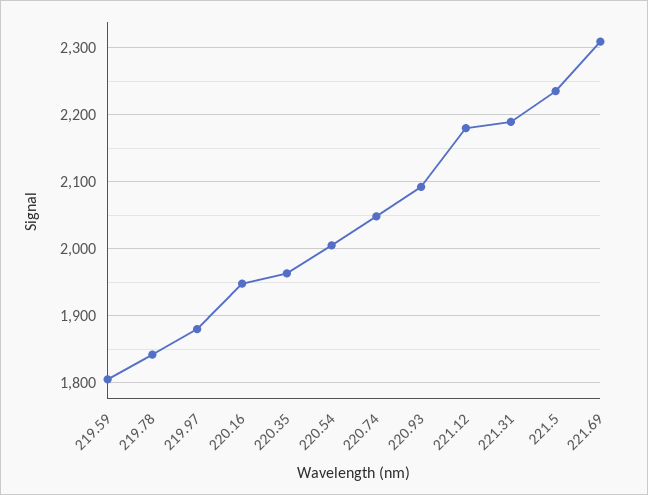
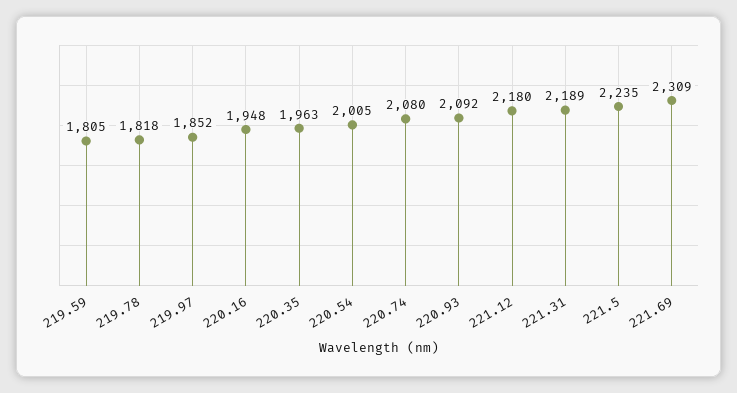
  {
    "219.59": 1805,
-   "219.78": 1840,
+   "219.78": 1818,
-   "219.97": 1880,
+   "219.97": 1852,
    "220.16": 1948,
    "220.35": 1963,
    "220.54": 2005,
-   "220.74": 2050,
+   "220.74": 2080,
    "220.93": 2092,
    "221.12": 2180,
    "221.31": 2189,
    "221.5": 2235,
    "221.69": 2309
  }

